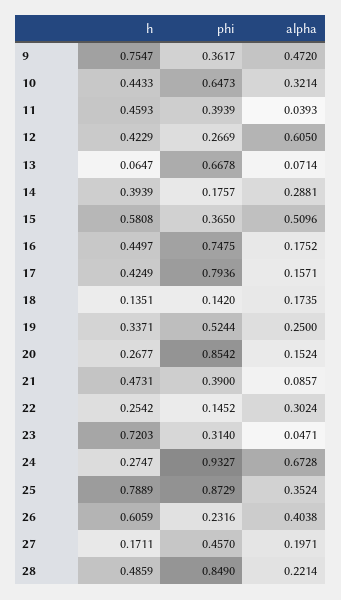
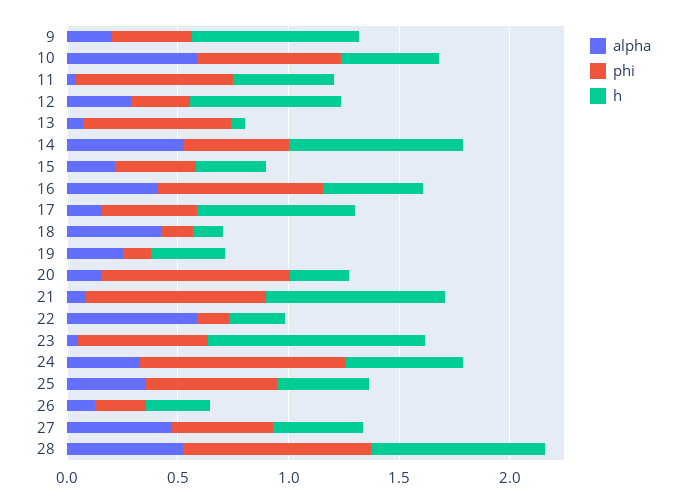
  {
    "h": {
      "9": 0.7547,
      "10": 0.4433,
      "11": 0.4593,
-     "12": 0.4229,
+     "12": 0.7,
      "13": 0.0647,
-     "14": 0.3939,
+     "14": 0.8,
-     "15": 0.5808,
+     "15": 0.3,
      "16": 0.4497,
-     "17": 0.4249,
+     "17": 0.7,
      "18": 0.1351,
      "19": 0.3371,
      "20": 0.2677,
-     "21": 0.4731,
+     "21": 0.8,
      "22": 0.2542,
-     "23": 0.7203,
+     "23": 1,
-     "24": 0.2747,
+     "24": 0.5,
-     "25": 0.7889,
+     "25": 0.4,
-     "26": 0.6059,
+     "26": 0.3,
-     "27": 0.1711,
+     "27": 0.4,
-     "28": 0.4859
+     "28": 0.8
    },
    "phi": {
      "9": 0.3617,
      "10": 0.6473,
-     "11": 0.3939,
+     "11": 0.7,
      "12": 0.2669,
      "13": 0.6678,
-     "14": 0.1757,
+     "14": 0.5,
      "15": 0.365,
      "16": 0.7475,
-     "17": 0.7936,
+     "17": 0.4,
      "18": 0.142,
-     "19": 0.5244,
+     "19": 0.1,
      "20": 0.8542,
-     "21": 0.39,
+     "21": 0.8,
      "22": 0.1452,
-     "23": 0.314,
+     "23": 0.6,
      "24": 0.9327,
-     "25": 0.8729,
+     "25": 0.6,
      "26": 0.2316,
      "27": 0.457,
      "28": 0.849
    },
    "alpha": {
-     "9": 0.472,
+     "9": 0.2,
-     "10": 0.3214,
+     "10": 0.6,
      "11": 0.0393,
-     "12": 0.605,
+     "12": 0.3,
      "13": 0.0714,
-     "14": 0.2881,
+     "14": 0.5,
-     "15": 0.5096,
+     "15": 0.2,
-     "16": 0.1752,
+     "16": 0.4,
      "17": 0.1571,
-     "18": 0.1735,
+     "18": 0.4,
      "19": 0.25,
      "20": 0.1524,
      "21": 0.0857,
-     "22": 0.3024,
+     "22": 0.6,
      "23": 0.0471,
-     "24": 0.6728,
+     "24": 0.3,
      "25": 0.3524,
-     "26": 0.4038,
+     "26": 0.1,
-     "27": 0.1971,
+     "27": 0.5,
-     "28": 0.2214
+     "28": 0.5
    }
  }

